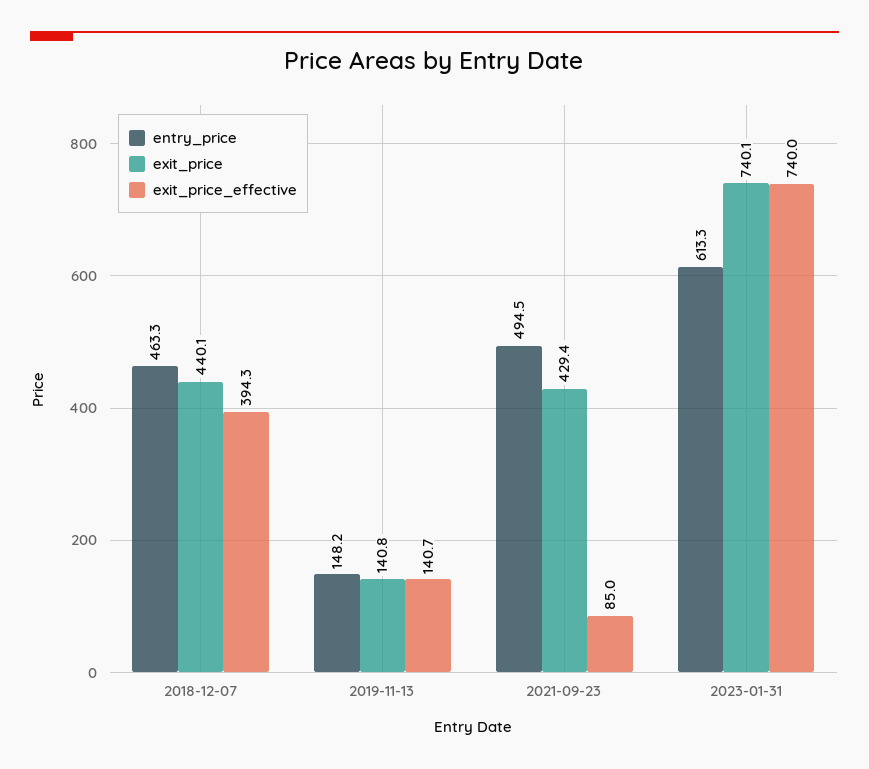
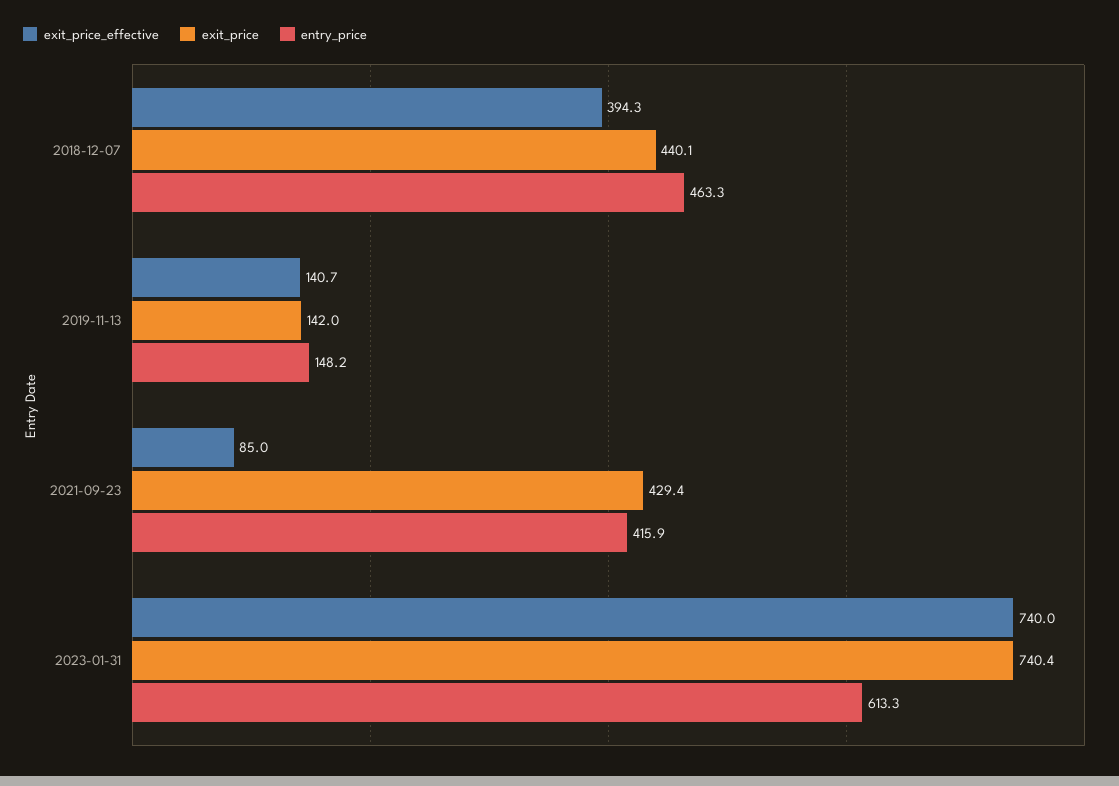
  {
    "entry_price": {
      "2018-12-07": 463.3,
      "2019-11-13": 148.2,
-     "2021-09-23": 494.5,
+     "2021-09-23": 415.9,
      "2023-01-31": 613.3
    },
    "exit_price": {
      "2018-12-07": 440.1,
-     "2019-11-13": 140.8,
+     "2019-11-13": 142,
      "2021-09-23": 429.4,
-     "2023-01-31": 740.1
+     "2023-01-31": 740.4
    },
    "exit_price_effective": {
      "2018-12-07": 394.3,
      "2019-11-13": 140.7,
      "2021-09-23": 85,
      "2023-01-31": 740
    }
  }

